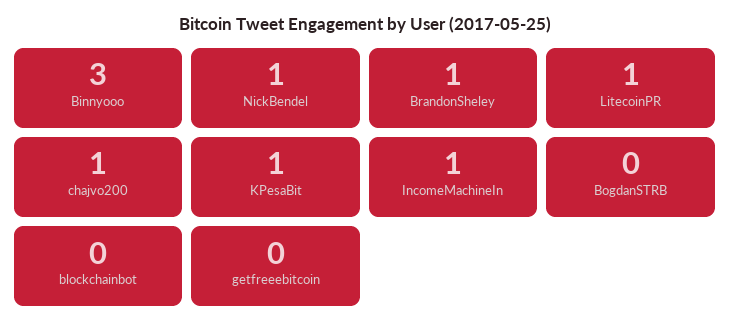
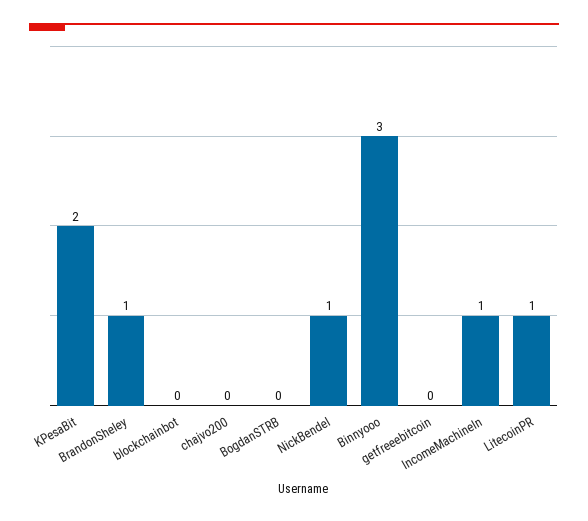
  {
    "Binnyooo": 3,
    "NickBendel": 1,
    "BrandonSheley": 1,
    "LitecoinPR": 1,
-   "chajvo200": 1,
+   "chajvo200": 0,
-   "KPesaBit": 1,
+   "KPesaBit": 2,
    "IncomeMachineIn": 1,
    "BogdanSTRB": 0,
    "blockchainbot": 0,
    "getfreeebitcoin": 0
  }

